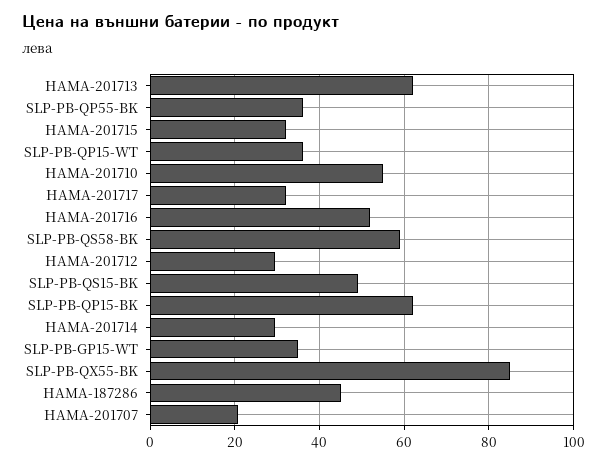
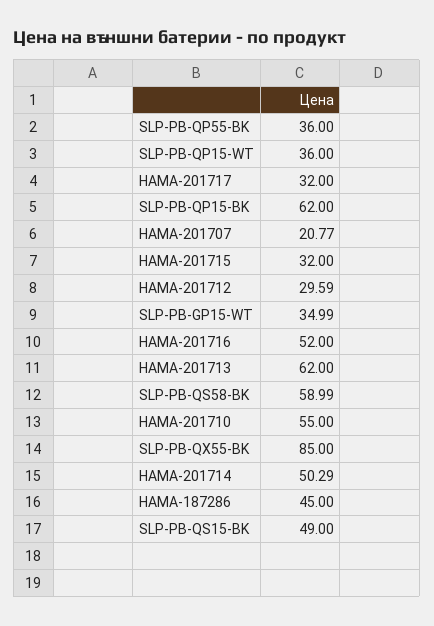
  {
    "HAMA-201713": 62,
    "SLP-PB-QP55-BK": 36,
    "HAMA-201715": 32,
    "SLP-PB-QP15-WT": 36,
    "HAMA-201710": 55,
    "HAMA-201717": 32,
    "HAMA-201716": 52,
    "SLP-PB-QS58-BK": 58.99,
    "HAMA-201712": 29.59,
    "SLP-PB-QS15-BK": 49,
    "SLP-PB-QP15-BK": 62,
-   "HAMA-201714": 30,
+   "HAMA-201714": 50.29,
    "SLP-PB-GP15-WT": 34.99,
    "SLP-PB-QX55-BK": 85,
    "HAMA-187286": 45,
    "HAMA-201707": 20.77
  }

